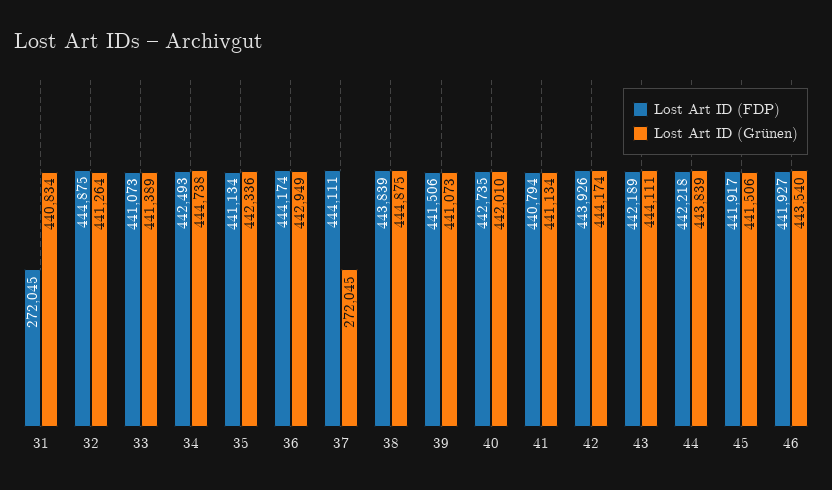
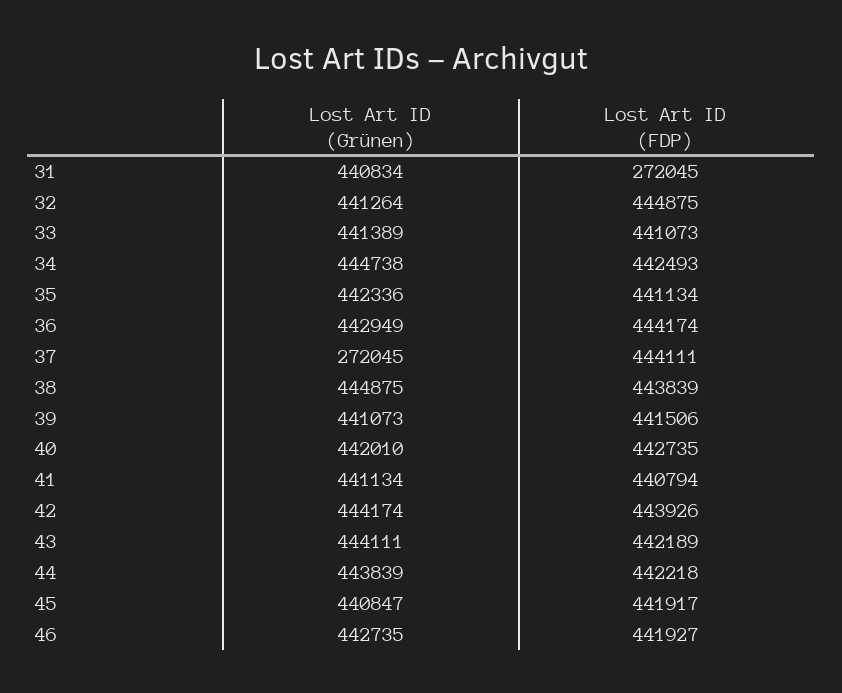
  {
    "Lost Art ID (FDP)": {
      "31": 272045,
      "32": 444875,
      "33": 441073,
      "34": 442493,
      "35": 441134,
      "36": 444174,
      "37": 444111,
      "38": 443839,
      "39": 441506,
      "40": 442735,
      "41": 440794,
      "42": 443926,
      "43": 442189,
      "44": 442218,
      "45": 441917,
      "46": 441927
    },
    "Lost Art ID (Grünen)": {
      "31": 440834,
      "32": 441264,
      "33": 441389,
      "34": 444738,
      "35": 442336,
      "36": 442949,
      "37": 272045,
      "38": 444875,
      "39": 441073,
      "40": 442010,
      "41": 441134,
      "42": 444174,
      "43": 444111,
      "44": 443839,
-     "45": 441506,
+     "45": 440847,
-     "46": 443540
+     "46": 442735
    }
  }

